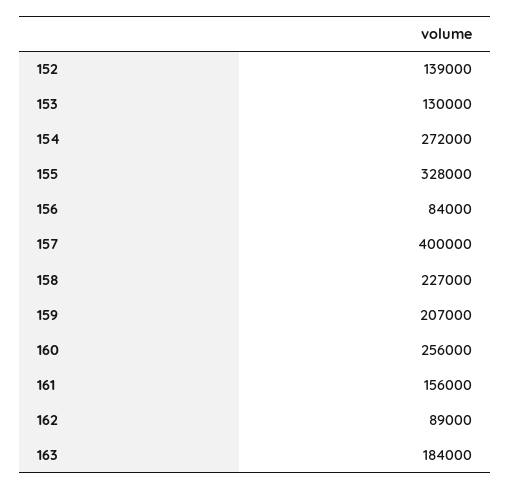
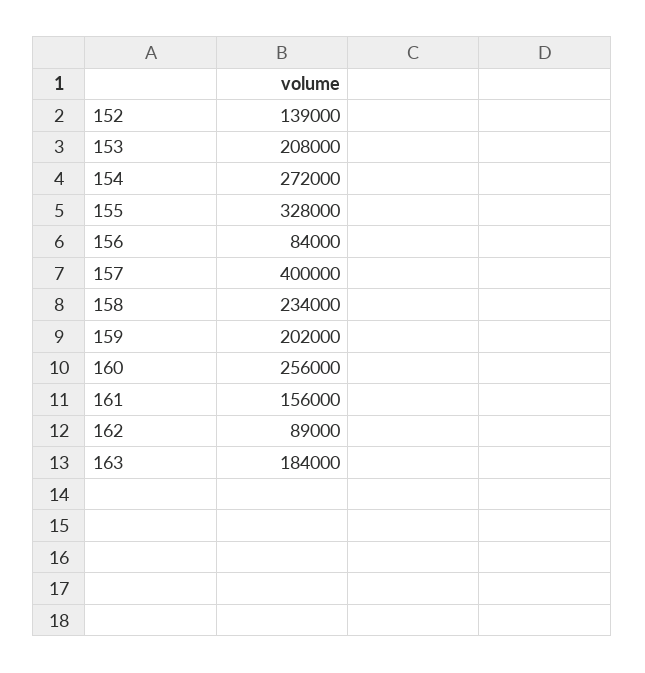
  {
    "152": 139000,
-   "153": 130000,
+   "153": 208000,
    "154": 272000,
    "155": 328000,
    "156": 84000,
    "157": 400000,
-   "158": 227000,
+   "158": 234000,
-   "159": 207000,
+   "159": 202000,
    "160": 256000,
    "161": 156000,
    "162": 89000,
    "163": 184000
  }

